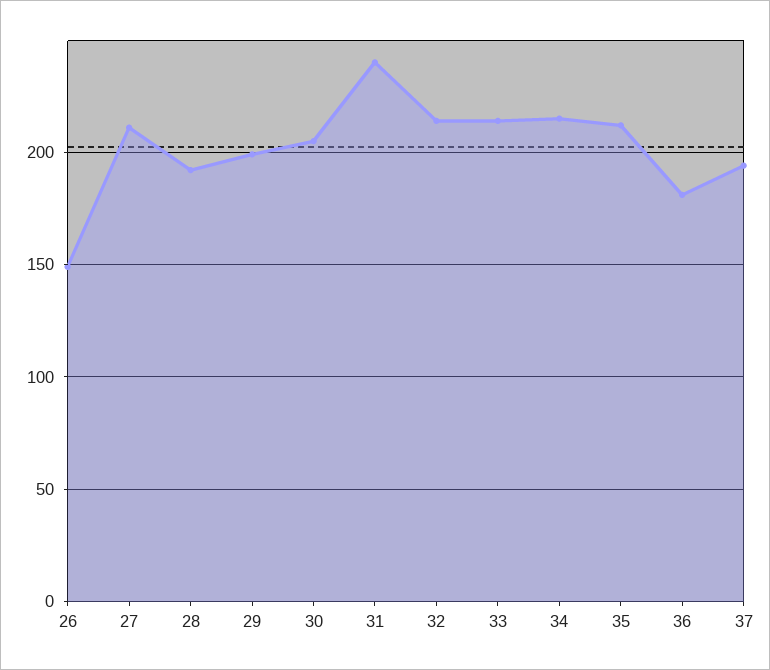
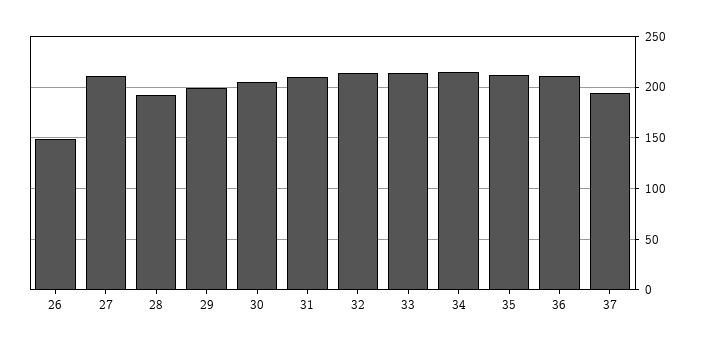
  {
    "26": 150,
    "27": 210,
    "28": 190,
    "29": 200,
    "30": 205,
-   "31": 240,
+   "31": 210,
    "32": 215,
    "33": 215,
    "34": 215,
    "35": 210,
-   "36": 180,
+   "36": 210,
    "37": 195
  }

